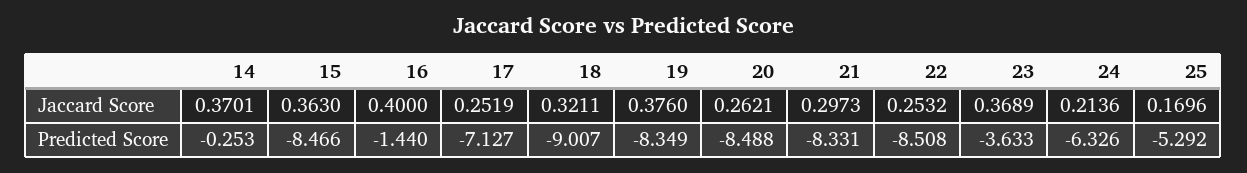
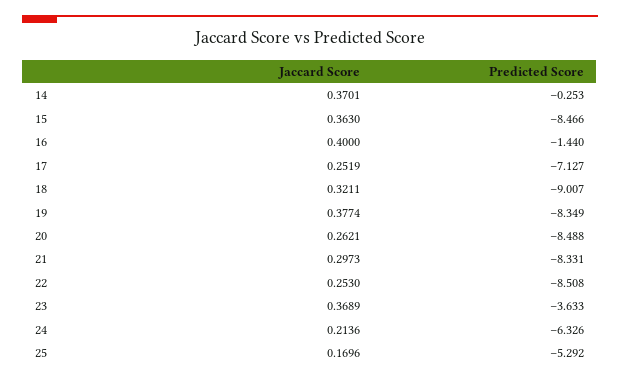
  {
    "14": {
      "Jaccard Score": 0.3701,
      "Predicted Score": -0.253
    },
    "15": {
      "Jaccard Score": 0.363,
      "Predicted Score": -8.466
    },
    "16": {
      "Jaccard Score": 0.4,
      "Predicted Score": -1.44
    },
    "17": {
      "Jaccard Score": 0.2519,
      "Predicted Score": -7.127
    },
    "18": {
      "Jaccard Score": 0.3211,
      "Predicted Score": -9.007
    },
    "19": {
-     "Jaccard Score": 0.376,
+     "Jaccard Score": 0.3774,
      "Predicted Score": -8.349
    },
    "20": {
      "Jaccard Score": 0.2621,
      "Predicted Score": -8.488
    },
    "21": {
      "Jaccard Score": 0.2973,
      "Predicted Score": -8.331
    },
    "22": {
-     "Jaccard Score": 0.2532,
+     "Jaccard Score": 0.253,
      "Predicted Score": -8.508
    },
    "23": {
      "Jaccard Score": 0.3689,
      "Predicted Score": -3.633
    },
    "24": {
      "Jaccard Score": 0.2136,
      "Predicted Score": -6.326
    },
    "25": {
      "Jaccard Score": 0.1696,
      "Predicted Score": -5.292
    }
  }

